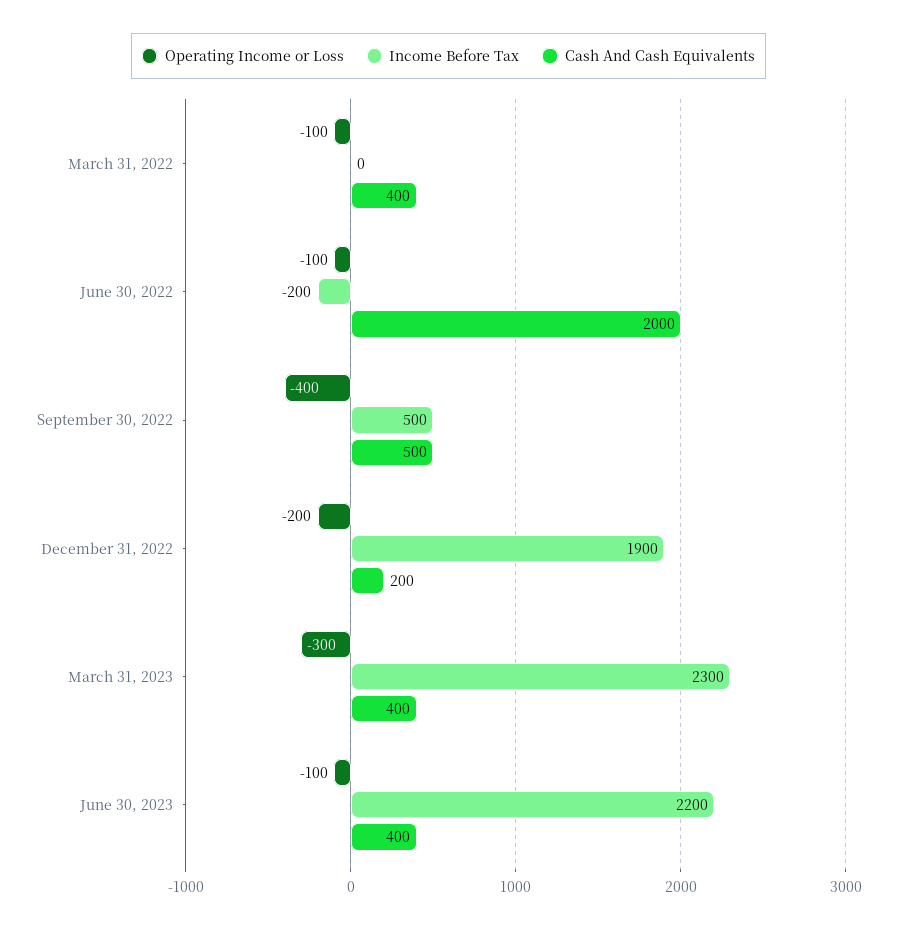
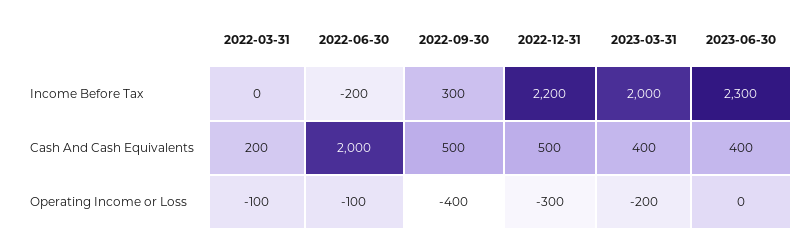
  {
    "Operating Income or Loss": {
      "March 31, 2022": -100,
      "June 30, 2022": -100,
      "September 30, 2022": -400,
-     "December 31, 2022": -200,
+     "December 31, 2022": -300,
-     "March 31, 2023": -300,
+     "March 31, 2023": -200,
-     "June 30, 2023": -100
+     "June 30, 2023": 0
    },
    "Income Before Tax": {
      "March 31, 2022": 0,
      "June 30, 2022": -200,
-     "September 30, 2022": 500,
+     "September 30, 2022": 300,
-     "December 31, 2022": 1900,
+     "December 31, 2022": 2200,
-     "March 31, 2023": 2300,
+     "March 31, 2023": 2000,
-     "June 30, 2023": 2200
+     "June 30, 2023": 2300
    },
    "Cash And Cash Equivalents": {
-     "March 31, 2022": 400,
+     "March 31, 2022": 200,
      "June 30, 2022": 2000,
      "September 30, 2022": 500,
-     "December 31, 2022": 200,
+     "December 31, 2022": 500,
      "March 31, 2023": 400,
      "June 30, 2023": 400
    }
  }

